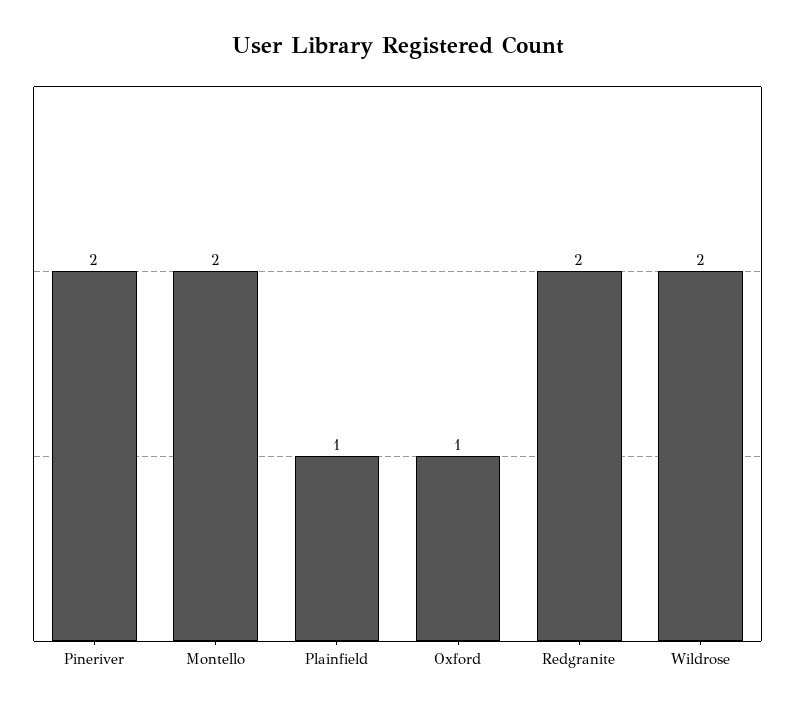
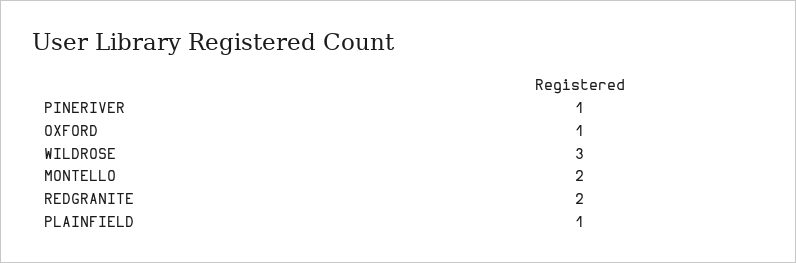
  {
-   "Pineriver": 2,
+   "Pineriver": 1,
    "Montello": 2,
    "Plainfield": 1,
    "Oxford": 1,
    "Redgranite": 2,
-   "Wildrose": 2
+   "Wildrose": 3
  }

